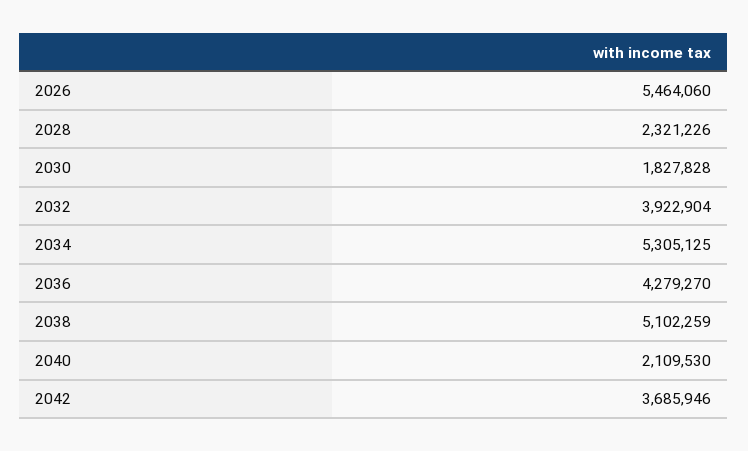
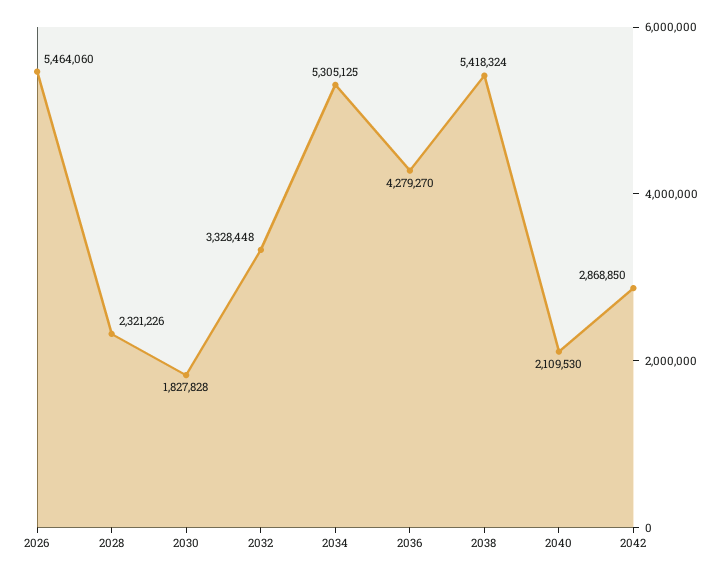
  {
    "2026": 5464060,
    "2028": 2321226,
    "2030": 1827828,
-   "2032": 3922904,
+   "2032": 3328448,
    "2034": 5305125,
    "2036": 4279270,
-   "2038": 5102259,
+   "2038": 5418324,
    "2040": 2109530,
-   "2042": 3685946
+   "2042": 2868850
  }

